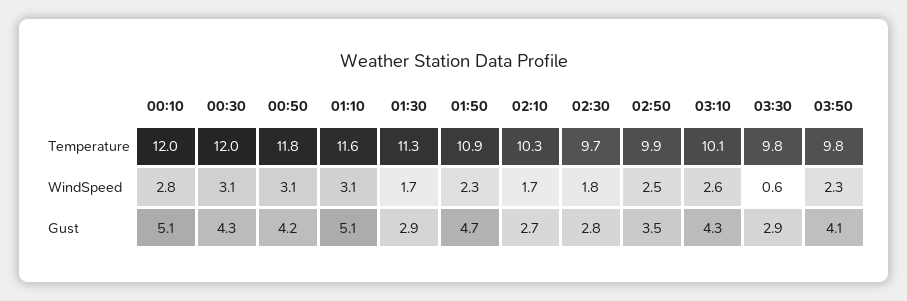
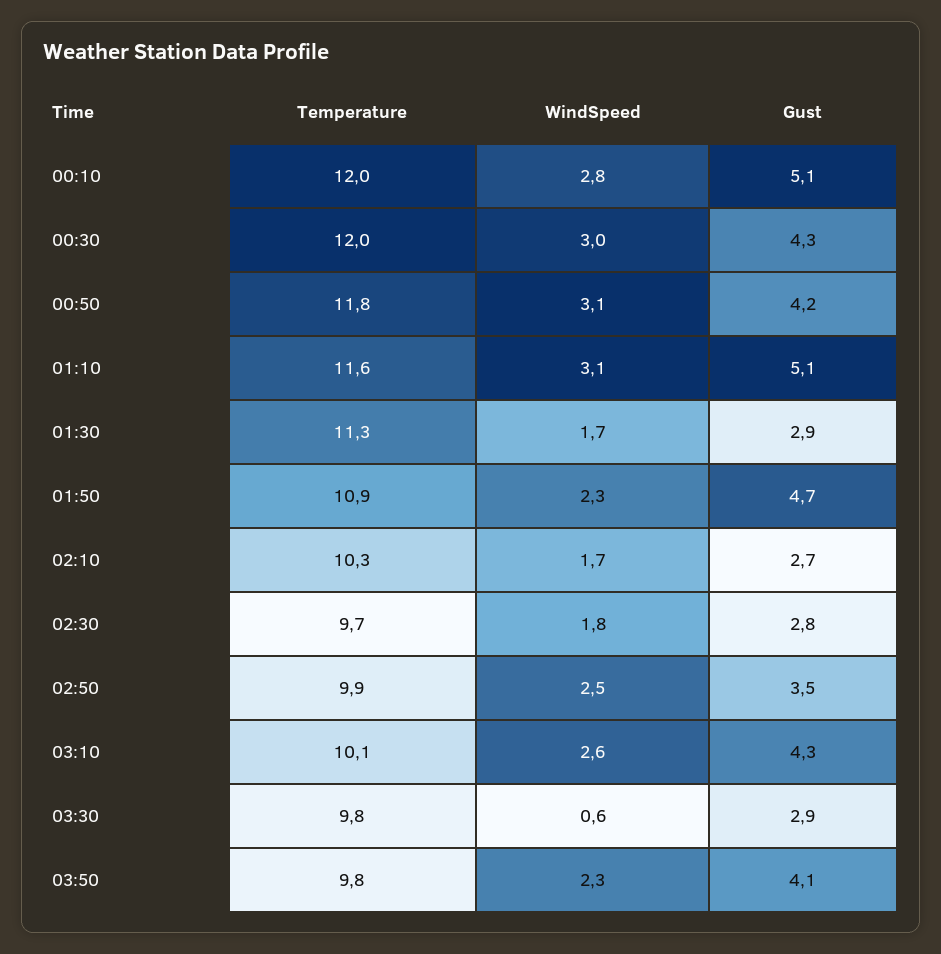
  {
    "00:10": {
      "Temperature": 12,
      "WindSpeed": 2.8,
      "Gust": 5.1
    },
    "00:30": {
      "Temperature": 12,
-     "WindSpeed": 3.1,
+     "WindSpeed": 3,
      "Gust": 4.3
    },
    "00:50": {
      "Temperature": 11.8,
      "WindSpeed": 3.1,
      "Gust": 4.2
    },
    "01:10": {
      "Temperature": 11.6,
      "WindSpeed": 3.1,
      "Gust": 5.1
    },
    "01:30": {
      "Temperature": 11.3,
      "WindSpeed": 1.7,
      "Gust": 2.9
    },
    "01:50": {
      "Temperature": 10.9,
      "WindSpeed": 2.3,
      "Gust": 4.7
    },
    "02:10": {
      "Temperature": 10.3,
      "WindSpeed": 1.7,
      "Gust": 2.7
    },
    "02:30": {
      "Temperature": 9.7,
      "WindSpeed": 1.8,
      "Gust": 2.8
    },
    "02:50": {
      "Temperature": 9.9,
      "WindSpeed": 2.5,
      "Gust": 3.5
    },
    "03:10": {
      "Temperature": 10.1,
      "WindSpeed": 2.6,
      "Gust": 4.3
    },
    "03:30": {
      "Temperature": 9.8,
      "WindSpeed": 0.6,
      "Gust": 2.9
    },
    "03:50": {
      "Temperature": 9.8,
      "WindSpeed": 2.3,
      "Gust": 4.1
    }
  }

